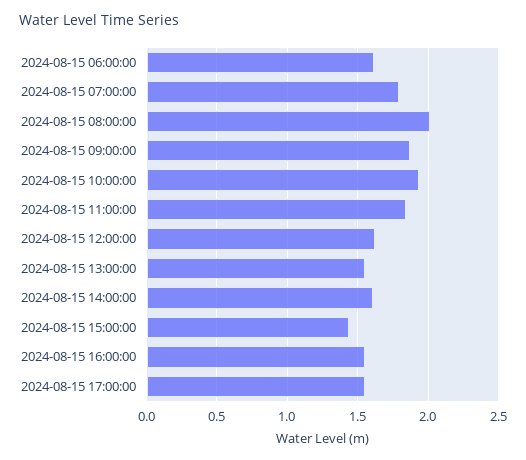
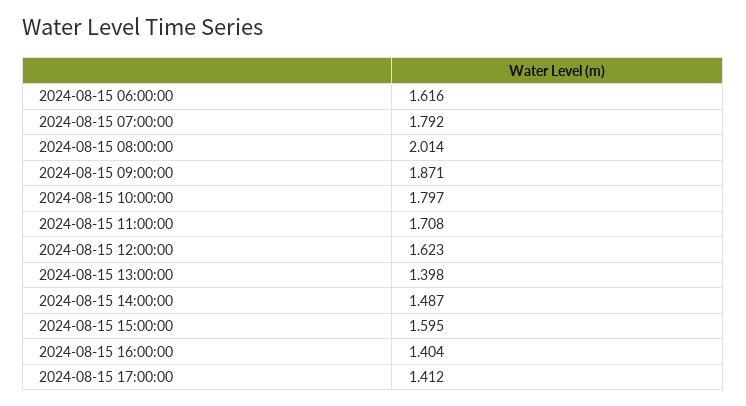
  {
    "2024-08-15 06:00:00": 1.616,
    "2024-08-15 07:00:00": 1.792,
    "2024-08-15 08:00:00": 2.014,
    "2024-08-15 09:00:00": 1.871,
-   "2024-08-15 10:00:00": 1.95,
+   "2024-08-15 10:00:00": 1.797,
-   "2024-08-15 11:00:00": 1.85,
+   "2024-08-15 11:00:00": 1.708,
    "2024-08-15 12:00:00": 1.623,
-   "2024-08-15 13:00:00": 1.55,
+   "2024-08-15 13:00:00": 1.398,
-   "2024-08-15 14:00:00": 1.6,
+   "2024-08-15 14:00:00": 1.487,
-   "2024-08-15 15:00:00": 1.45,
+   "2024-08-15 15:00:00": 1.595,
-   "2024-08-15 16:00:00": 1.55,
+   "2024-08-15 16:00:00": 1.404,
-   "2024-08-15 17:00:00": 1.55
+   "2024-08-15 17:00:00": 1.412
  }

